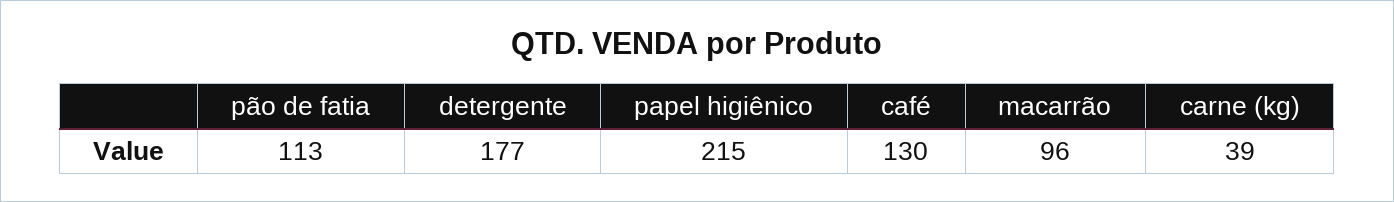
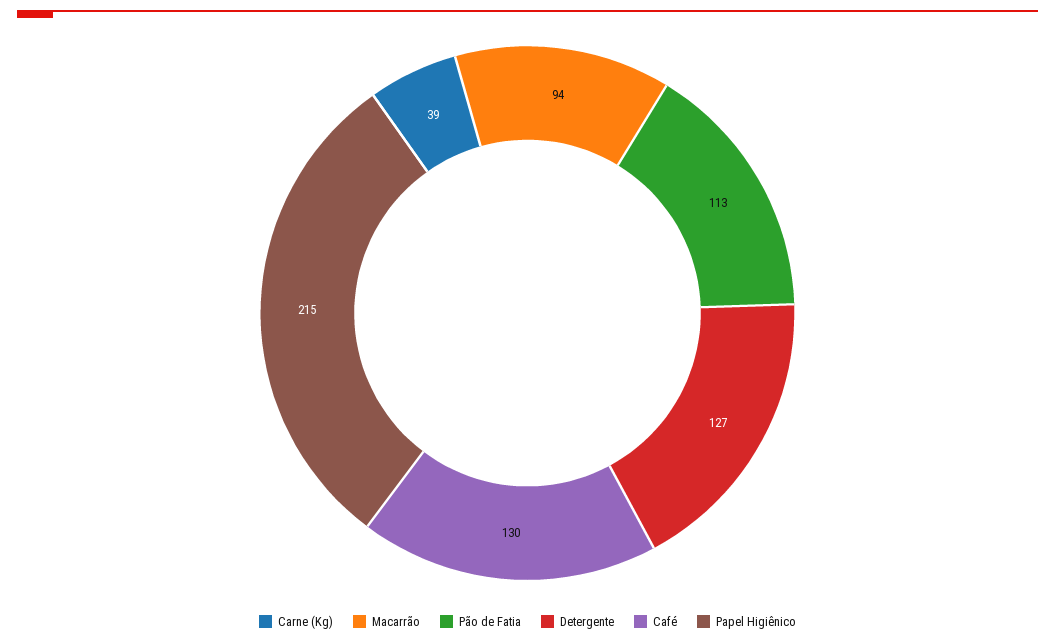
  {
    "pão de fatia": 113,
-   "detergente": 177,
+   "detergente": 127,
    "papel higiênico": 215,
    "café": 130,
-   "macarrão": 96,
+   "macarrão": 94,
    "carne (kg)": 39
  }

